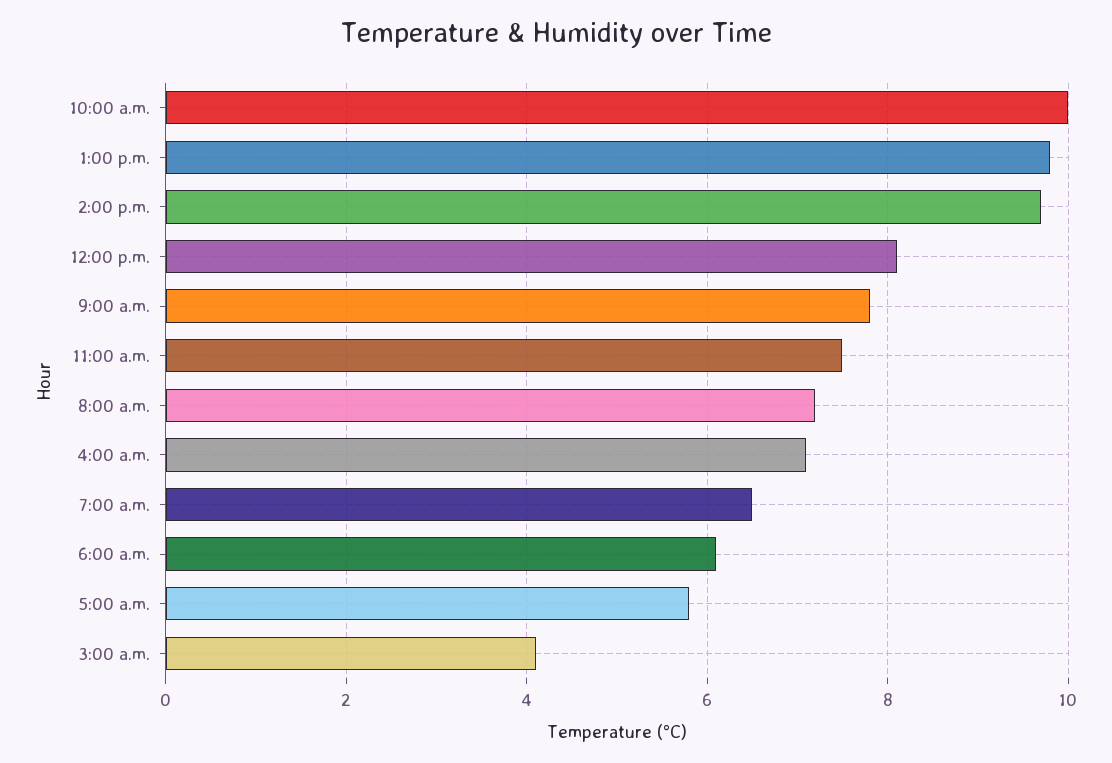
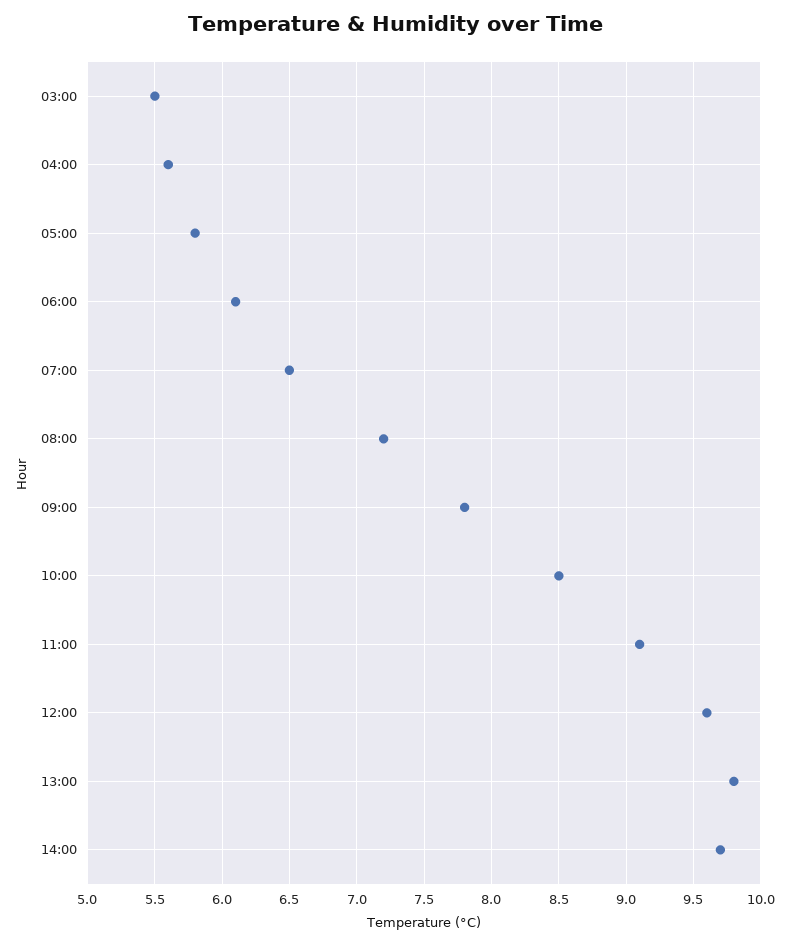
  {
-   "10:00 a.m.": 10,
+   "10:00 a.m.": 8.5,
    "1:00 p.m.": 9.8,
    "2:00 p.m.": 9.7,
-   "12:00 p.m.": 8,
+   "12:00 p.m.": 9.6,
    "9:00 a.m.": 7.8,
-   "11:00 a.m.": 7.5,
+   "11:00 a.m.": 9.1,
    "8:00 a.m.": 7.2,
-   "4:00 a.m.": 7,
+   "4:00 a.m.": 5.6,
    "7:00 a.m.": 6.5,
    "6:00 a.m.": 6.1,
    "5:00 a.m.": 5.8,
-   "3:00 a.m.": 4
+   "3:00 a.m.": 5.5
  }

